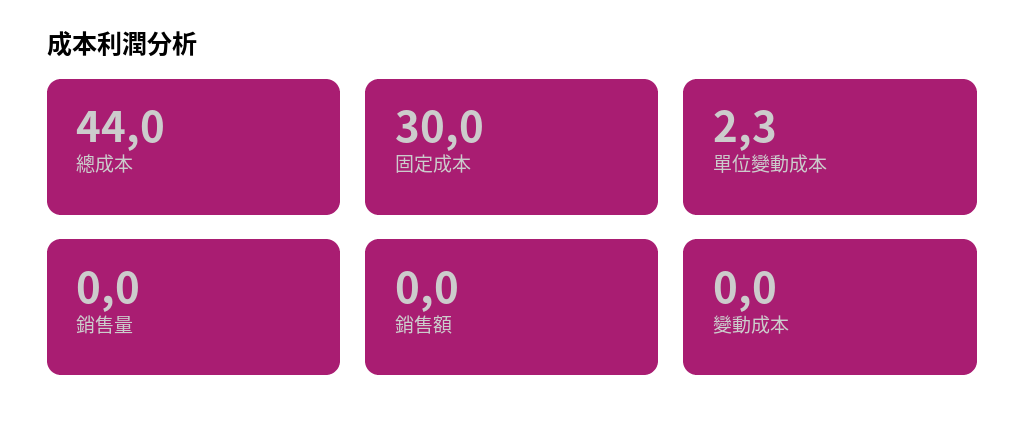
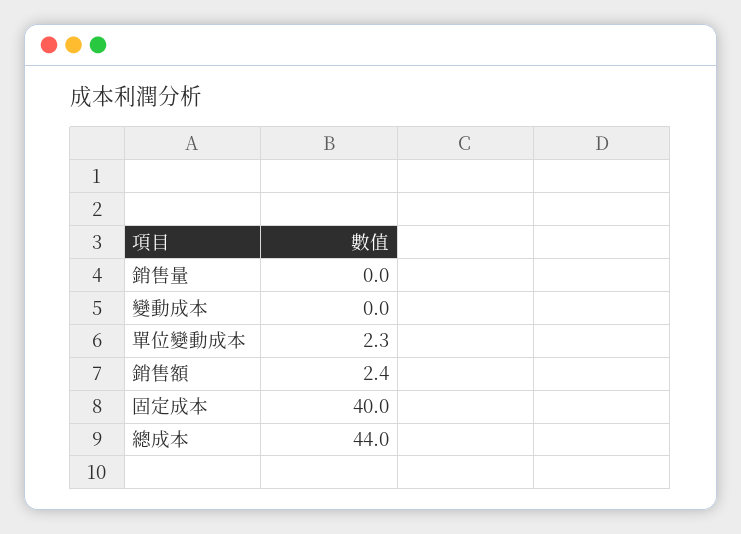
  {
    "總成本": 44,
-   "固定成本": 30,
+   "固定成本": 40,
    "單位變動成本": 2.3,
    "銷售量": 0,
-   "銷售額": 0,
+   "銷售額": 2.4,
    "變動成本": 0
  }

